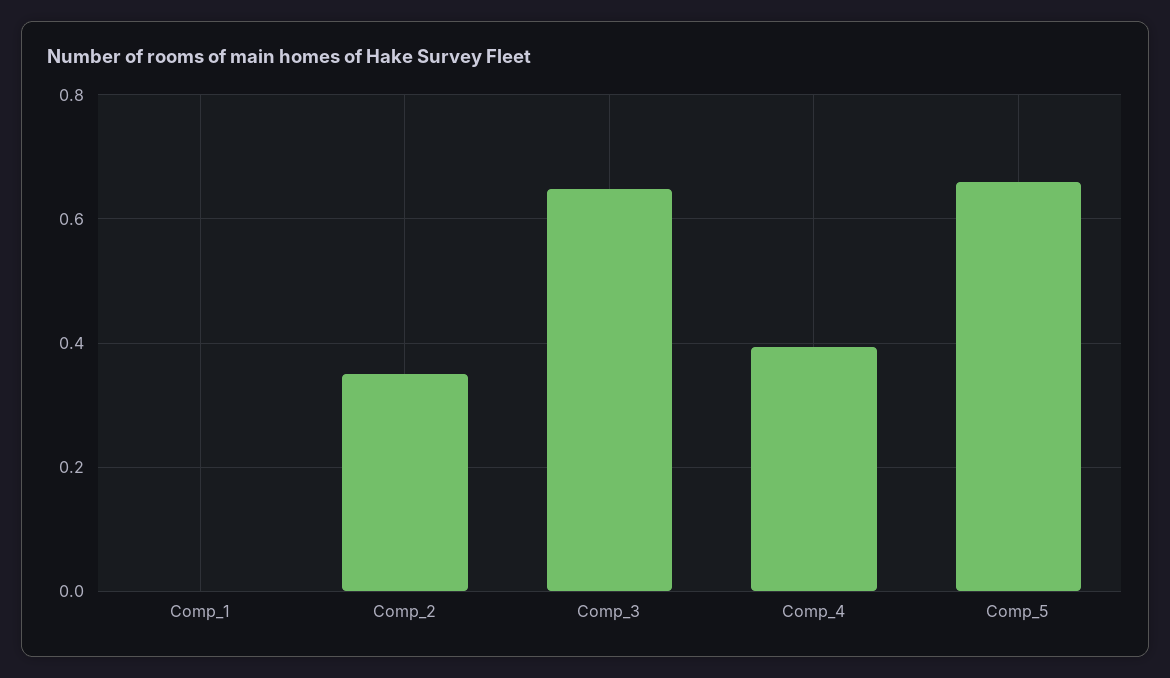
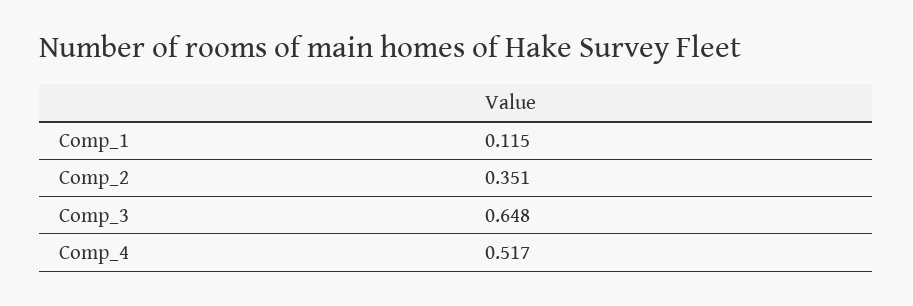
  {
-   "Comp_1": 0,
+   "Comp_1": 0.115,
    "Comp_2": 0.351,
    "Comp_3": 0.648,
-   "Comp_4": 0.4,
+   "Comp_4": 0.517
-   "Comp_5": 0.66
  }

